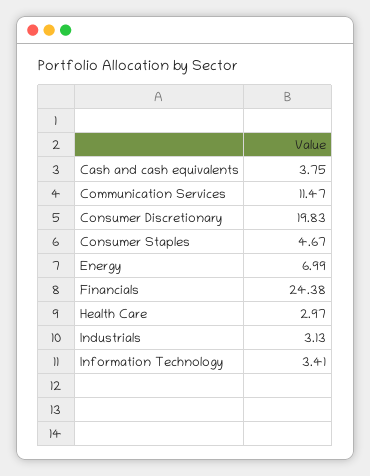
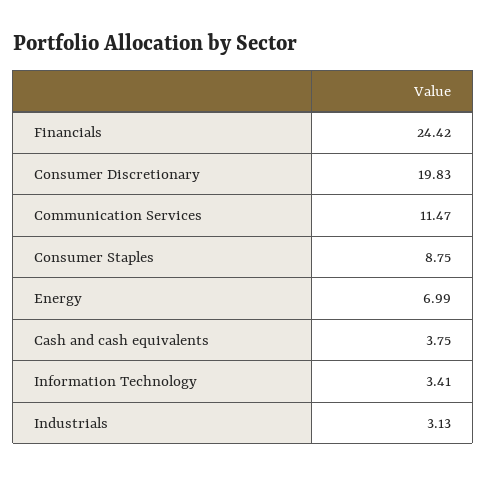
  {
    "Cash and cash equivalents": 3.75,
    "Communication Services": 11.47,
    "Consumer Discretionary": 19.83,
-   "Consumer Staples": 4.67,
+   "Consumer Staples": 8.75,
    "Energy": 6.99,
-   "Financials": 24.38,
+   "Financials": 24.42,
-   "Health Care": 2.97,
    "Industrials": 3.13,
    "Information Technology": 3.41
  }

